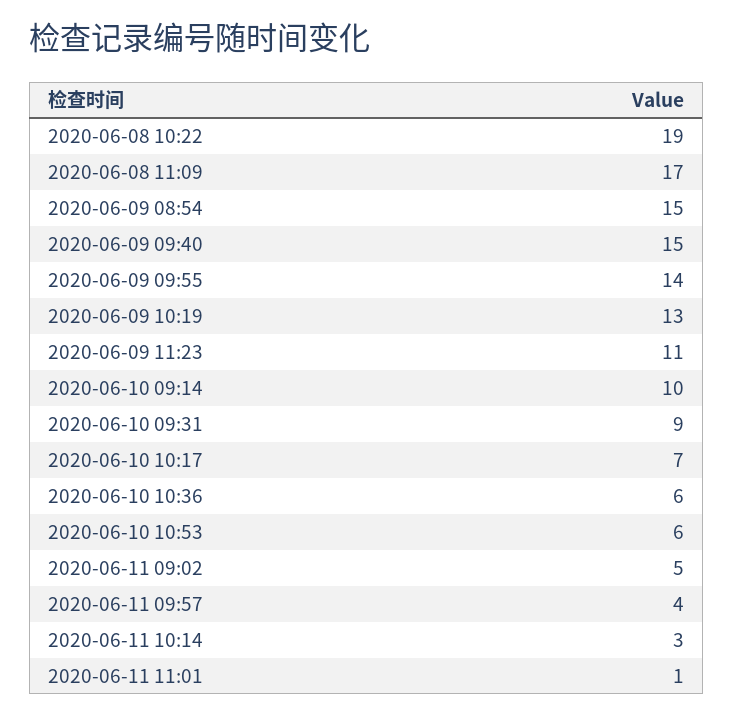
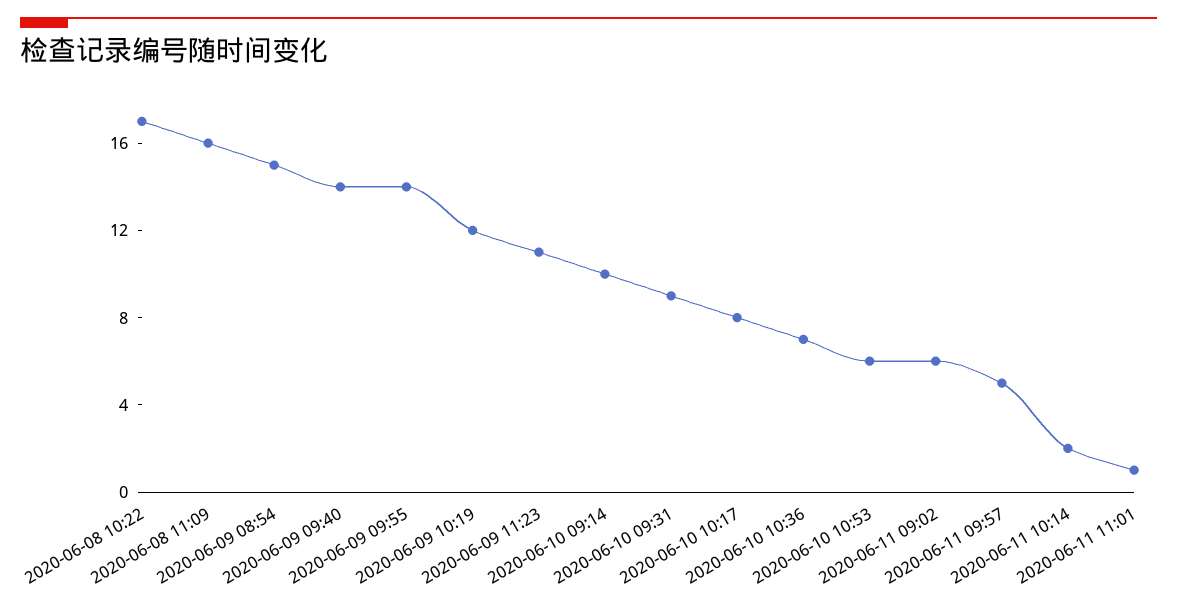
  {
-   "2020-06-08 10:22": 19,
+   "2020-06-08 10:22": 17,
-   "2020-06-08 11:09": 17,
+   "2020-06-08 11:09": 16,
    "2020-06-09 08:54": 15,
-   "2020-06-09 09:40": 15,
+   "2020-06-09 09:40": 14,
    "2020-06-09 09:55": 14,
-   "2020-06-09 10:19": 13,
+   "2020-06-09 10:19": 12,
    "2020-06-09 11:23": 11,
    "2020-06-10 09:14": 10,
    "2020-06-10 09:31": 9,
-   "2020-06-10 10:17": 7,
+   "2020-06-10 10:17": 8,
-   "2020-06-10 10:36": 6,
+   "2020-06-10 10:36": 7,
    "2020-06-10 10:53": 6,
-   "2020-06-11 09:02": 5,
+   "2020-06-11 09:02": 6,
-   "2020-06-11 09:57": 4,
+   "2020-06-11 09:57": 5,
-   "2020-06-11 10:14": 3,
+   "2020-06-11 10:14": 2,
    "2020-06-11 11:01": 1
  }

